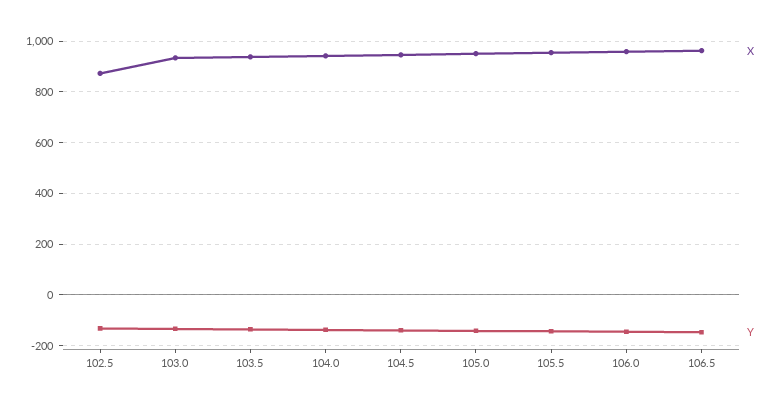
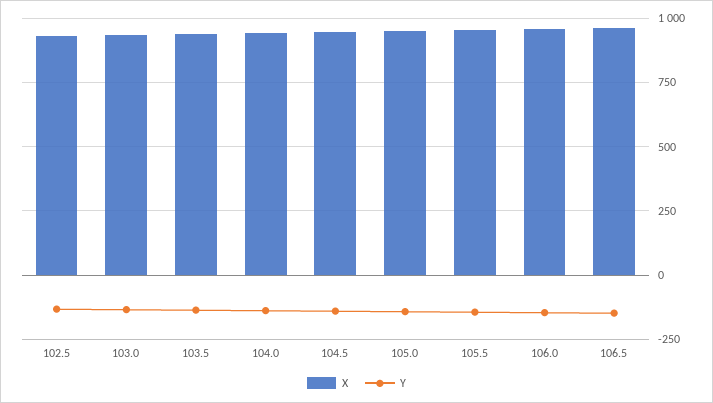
  {
    "X": {
-     "102.5": 875,
+     "102.5": 925,
      "103.0": 925,
      "103.5": 950,
      "104.0": 950,
      "104.5": 950,
      "105.0": 950,
      "105.5": 950,
      "106.0": 950,
      "106.5": 975
    },
    "Y": {
      "102.5": -125,
      "103.0": -125,
      "103.5": -125,
      "104.0": -125,
      "104.5": -150,
      "105.0": -150,
      "105.5": -150,
      "106.0": -150,
      "106.5": -150
    }
  }

